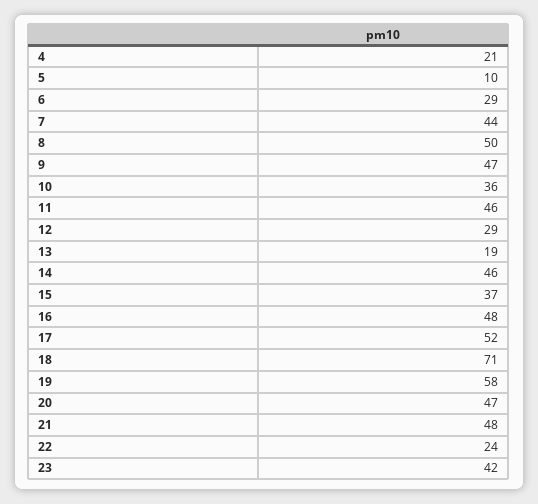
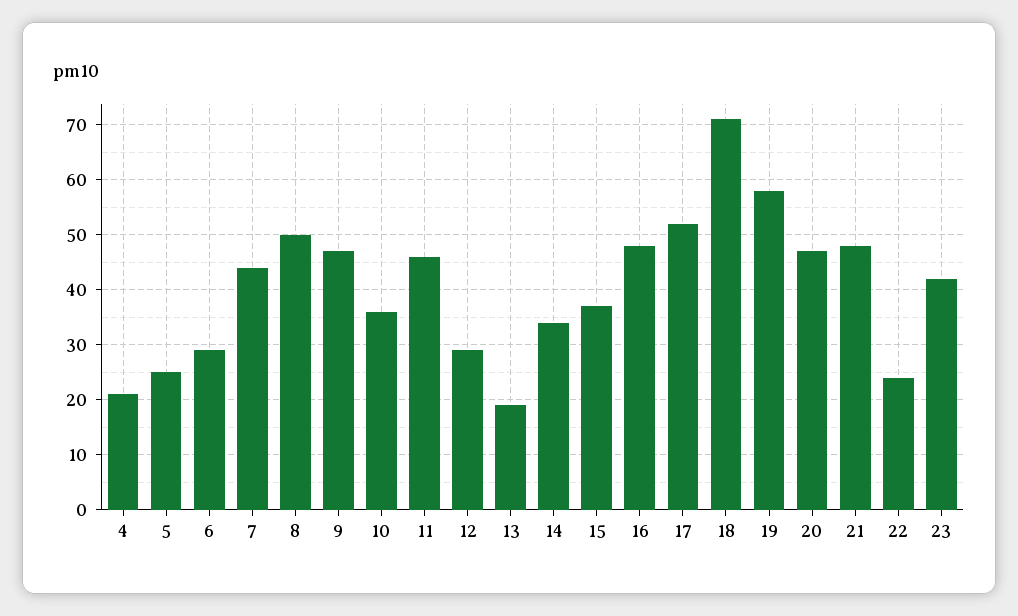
  {
    "4": 21,
-   "5": 10,
+   "5": 25,
    "6": 29,
    "7": 44,
    "8": 50,
    "9": 47,
    "10": 36,
    "11": 46,
    "12": 29,
    "13": 19,
-   "14": 46,
+   "14": 35,
    "15": 37,
    "16": 48,
    "17": 52,
    "18": 71,
    "19": 58,
    "20": 47,
    "21": 48,
    "22": 24,
    "23": 42
  }

